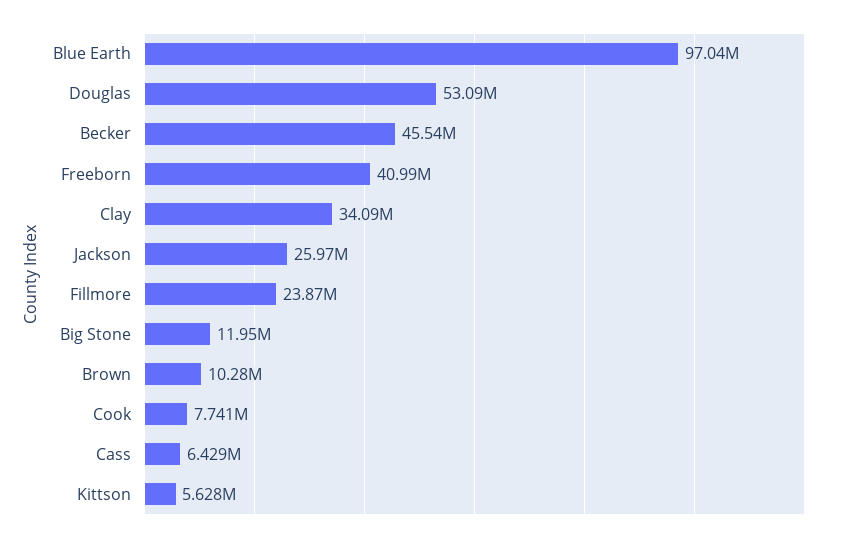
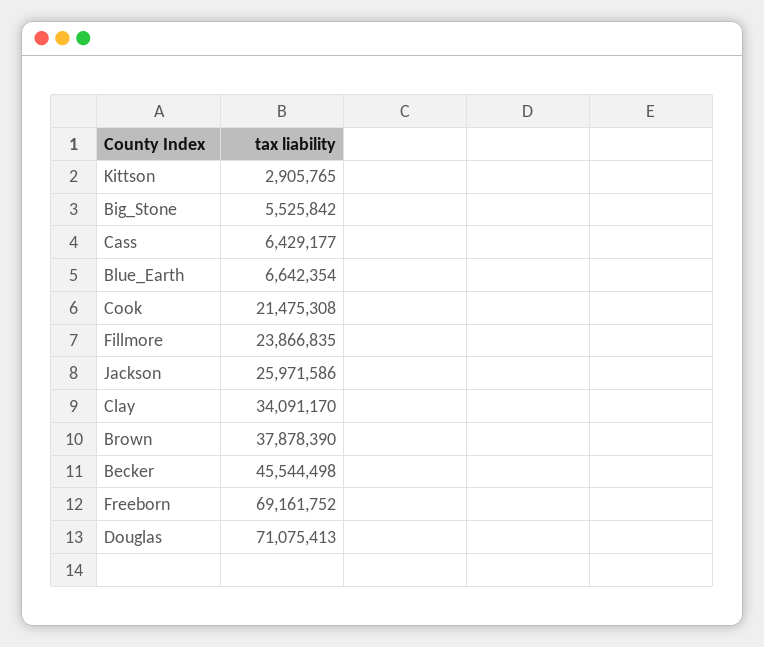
  {
-   "Blue Earth": 97040000,
+   "Blue Earth": 6642354,
-   "Douglas": 53090000,
+   "Douglas": 71075413,
    "Becker": 45544498,
-   "Freeborn": 40990000,
+   "Freeborn": 69161752,
    "Clay": 34091170,
    "Jackson": 25971586,
    "Fillmore": 23866835,
-   "Big Stone": 11950000,
+   "Big Stone": 5525842,
-   "Brown": 10280000,
+   "Brown": 37878390,
-   "Cook": 7741000,
+   "Cook": 21475308,
    "Cass": 6429177,
-   "Kittson": 5628000
+   "Kittson": 2905765
  }

